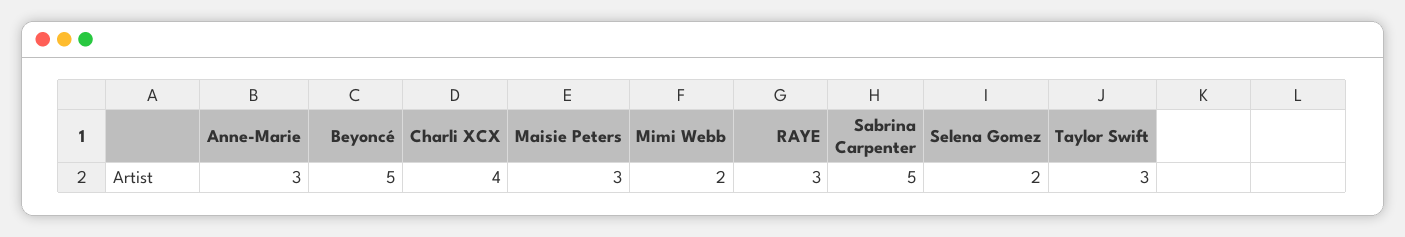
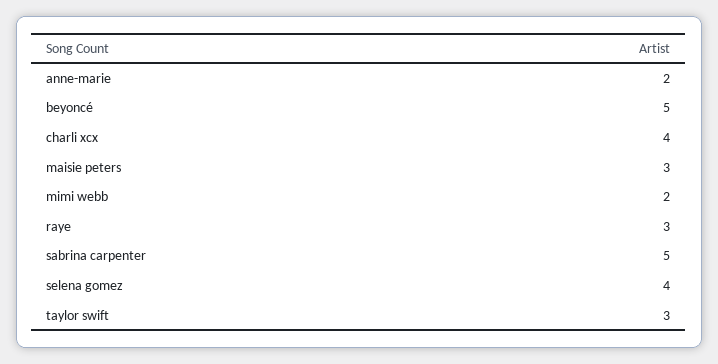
  {
-   "Anne-Marie": 3,
+   "Anne-Marie": 2,
    "Beyoncé": 5,
    "Charli XCX": 4,
    "Maisie Peters": 3,
    "Mimi Webb": 2,
    "RAYE": 3,
    "Sabrina Carpenter": 5,
-   "Selena Gomez": 2,
+   "Selena Gomez": 4,
    "Taylor Swift": 3
  }

